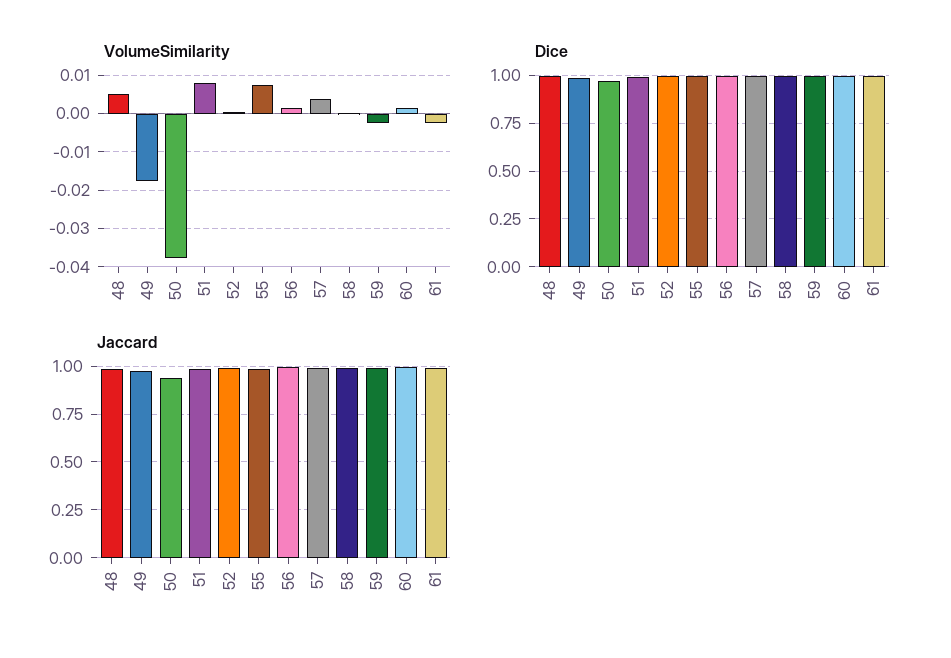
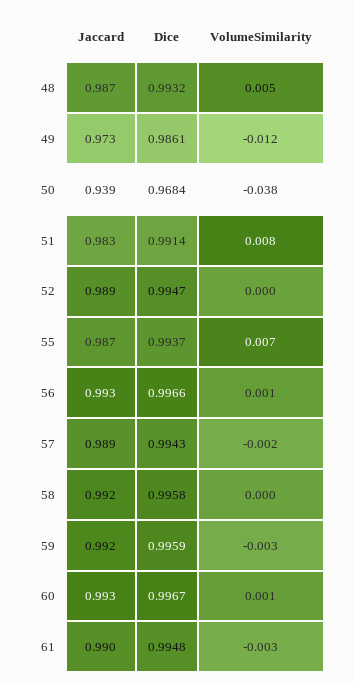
  {
    "VolumeSimilarity": {
      "48": 0.005,
-     "49": -0.018,
+     "49": -0.012,
      "50": -0.038,
      "51": 0.008,
      "52": 0,
      "55": 0.007,
      "56": 0.001,
-     "57": 0.004,
+     "57": -0.002,
      "58": 0,
      "59": -0.003,
      "60": 0.001,
      "61": -0.003
    },
    "Dice": {
      "48": 0.9932,
      "49": 0.9861,
      "50": 0.9684,
      "51": 0.9914,
      "52": 0.9947,
      "55": 0.9937,
      "56": 0.9966,
      "57": 0.9943,
      "58": 0.9958,
      "59": 0.9959,
      "60": 0.9967,
      "61": 0.9948
    },
    "Jaccard": {
      "48": 0.987,
      "49": 0.973,
      "50": 0.939,
      "51": 0.983,
      "52": 0.989,
      "55": 0.987,
      "56": 0.993,
      "57": 0.989,
      "58": 0.992,
      "59": 0.992,
      "60": 0.993,
      "61": 0.99
    }
  }

